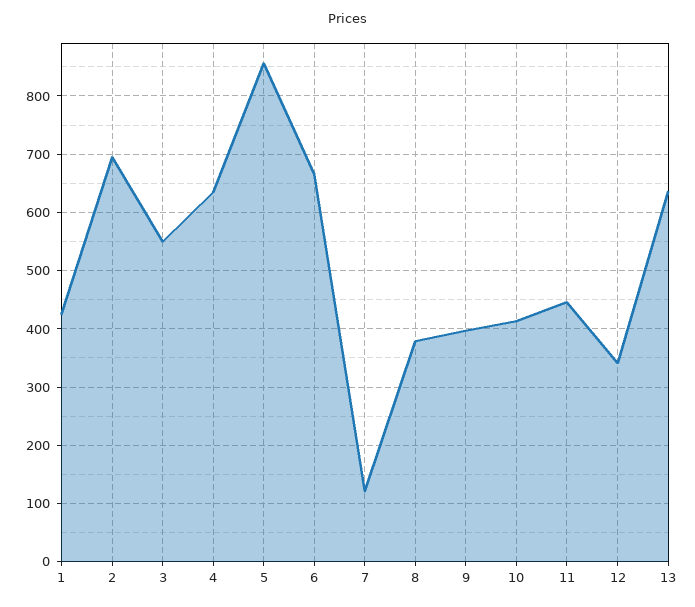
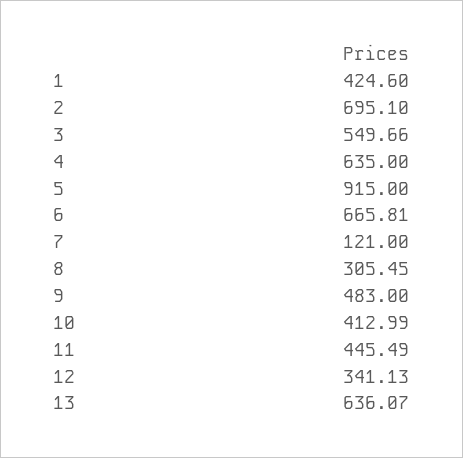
  {
    "1": 424.6,
    "2": 695.1,
    "3": 549.66,
    "4": 635,
-   "5": 860,
+   "5": 915,
    "6": 665.81,
    "7": 121,
-   "8": 380,
+   "8": 305.45,
-   "9": 400,
+   "9": 483,
    "10": 412.99,
    "11": 445.49,
    "12": 341.13,
    "13": 636.07
  }

